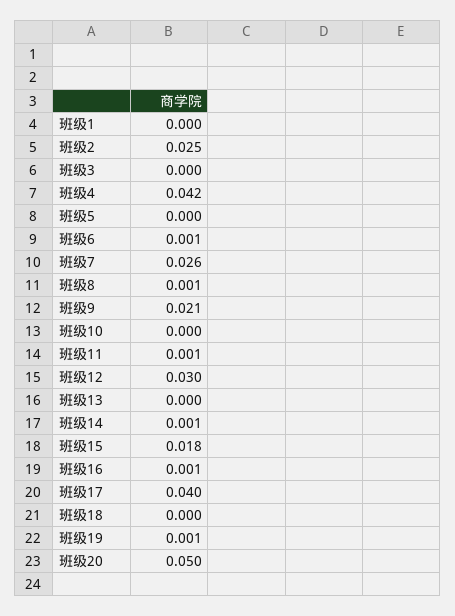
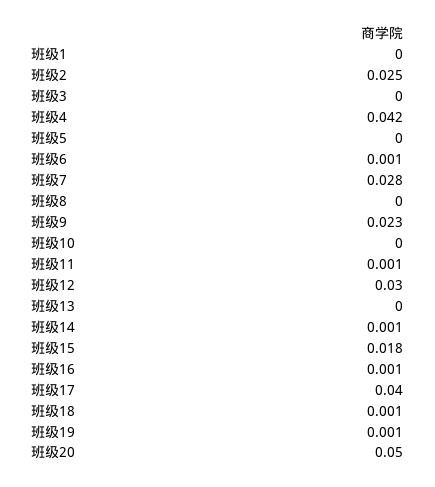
  {
    "班级1": 0,
    "班级2": 0.025,
    "班级3": 0,
    "班级4": 0.042,
    "班级5": 0,
    "班级6": 0.001,
-   "班级7": 0.026,
+   "班级7": 0.028,
-   "班级8": 0.001,
+   "班级8": 0,
-   "班级9": 0.021,
+   "班级9": 0.023,
    "班级10": 0,
    "班级11": 0.001,
    "班级12": 0.03,
    "班级13": 0,
    "班级14": 0.001,
    "班级15": 0.018,
    "班级16": 0.001,
    "班级17": 0.04,
-   "班级18": 0,
+   "班级18": 0.001,
    "班级19": 0.001,
    "班级20": 0.05
  }

